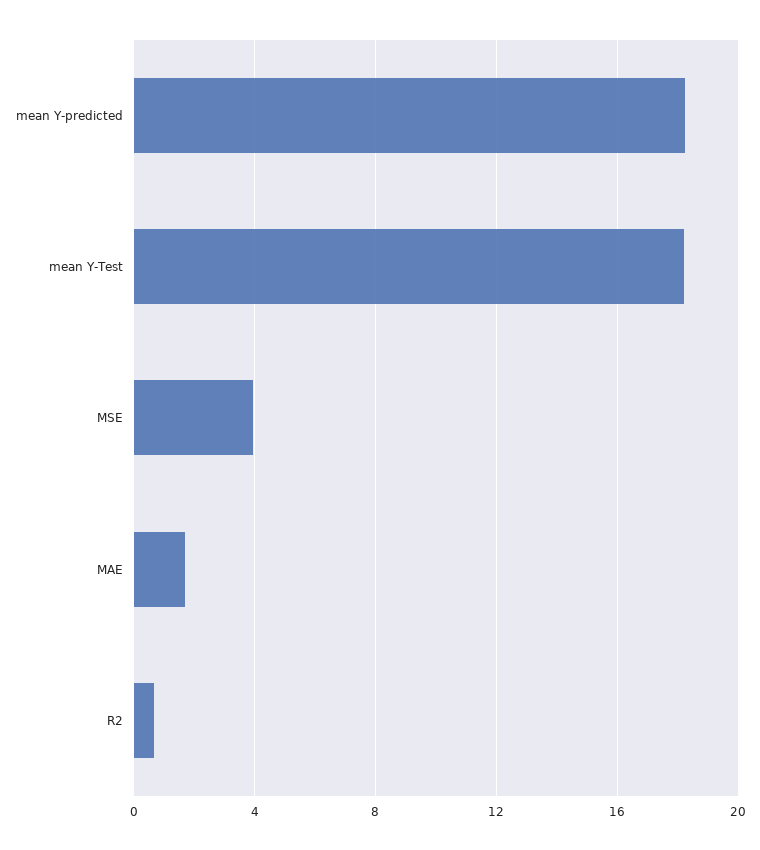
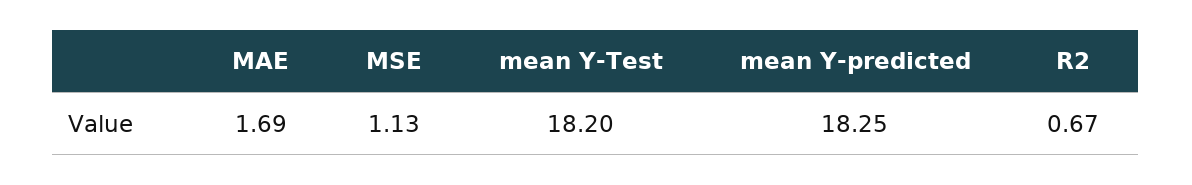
  {
    "mean Y-predicted": 18.25,
    "mean Y-Test": 18.2,
-   "MSE": 4,
+   "MSE": 1.13,
    "MAE": 1.69,
    "R2": 0.67
  }

